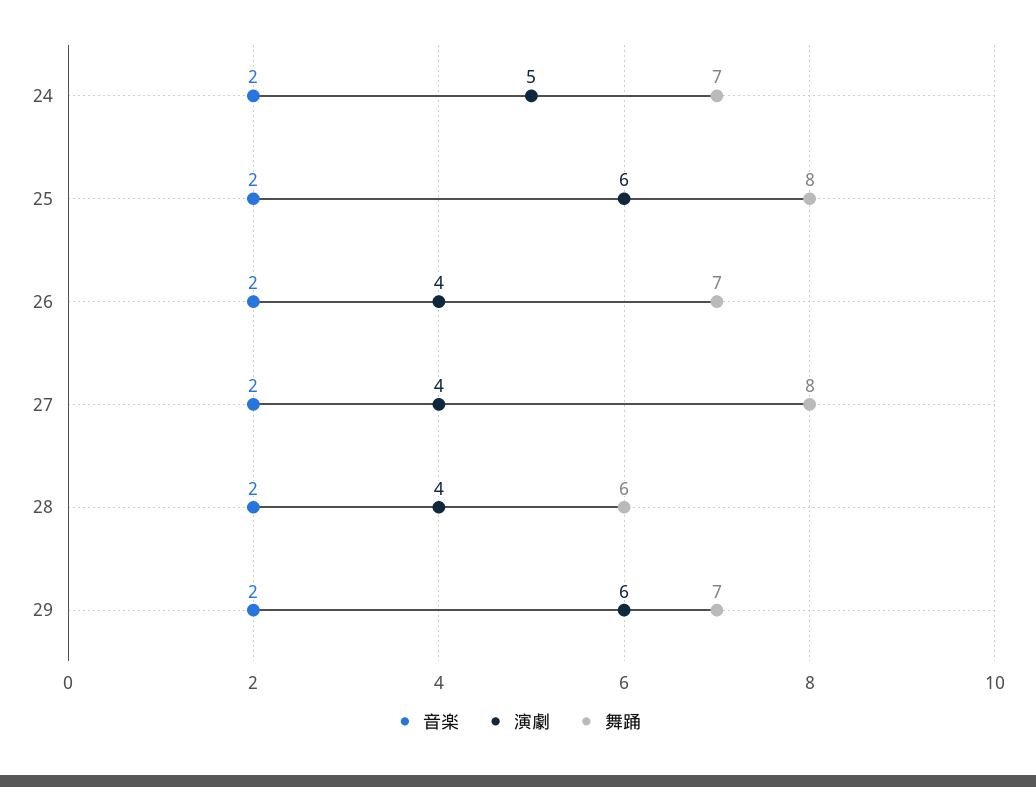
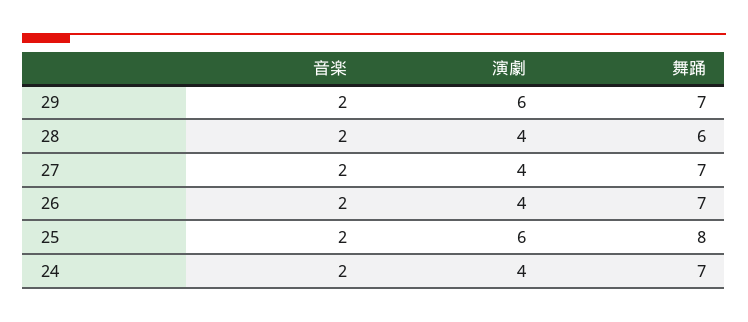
  {
    "音楽": {
      "24": 2,
      "25": 2,
      "26": 2,
      "27": 2,
      "28": 2,
      "29": 2
    },
    "演劇": {
-     "24": 5,
+     "24": 4,
      "25": 6,
      "26": 4,
      "27": 4,
      "28": 4,
      "29": 6
    },
    "舞踊": {
      "24": 7,
      "25": 8,
      "26": 7,
-     "27": 8,
+     "27": 7,
      "28": 6,
      "29": 7
    }
  }

